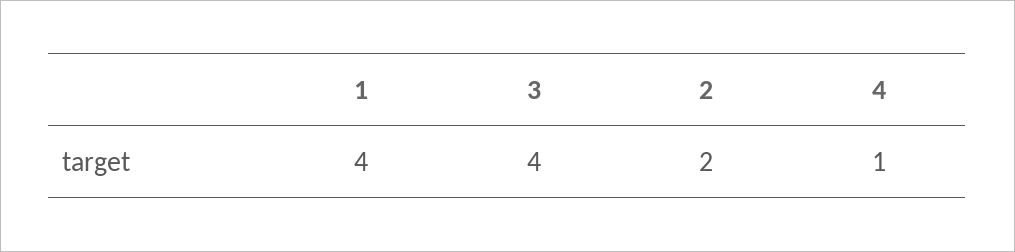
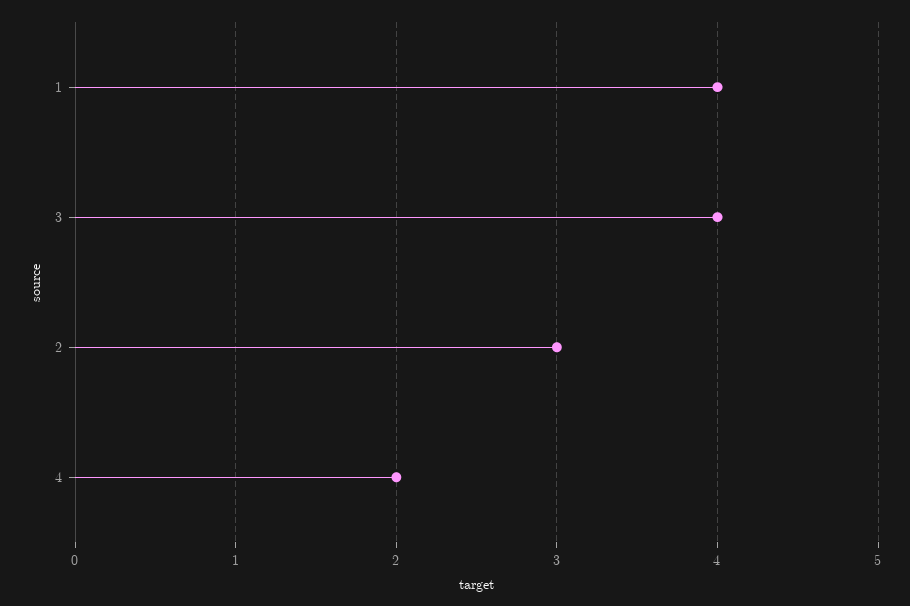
  {
    "1": 4,
    "3": 4,
-   "2": 2,
+   "2": 3,
-   "4": 1
+   "4": 2
  }

